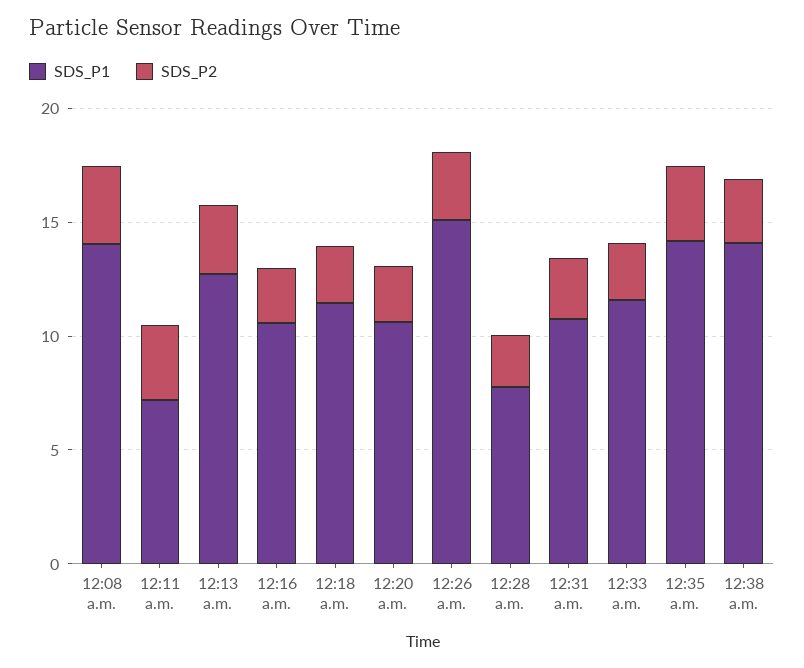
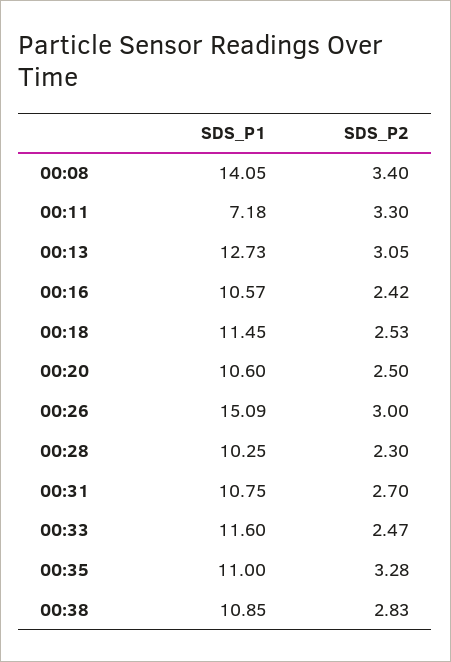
  {
    "SDS_P1": {
      "12:08 a.m.": 14.05,
      "12:11 a.m.": 7.18,
      "12:13 a.m.": 12.73,
      "12:16 a.m.": 10.57,
      "12:18 a.m.": 11.45,
      "12:20 a.m.": 10.6,
      "12:26 a.m.": 15.09,
-     "12:28 a.m.": 8,
+     "12:28 a.m.": 10.25,
      "12:31 a.m.": 10.75,
      "12:33 a.m.": 11.6,
-     "12:35 a.m.": 14,
+     "12:35 a.m.": 11,
-     "12:38 a.m.": 14
+     "12:38 a.m.": 10.85
    },
    "SDS_P2": {
      "12:08 a.m.": 3.4,
      "12:11 a.m.": 3.3,
      "12:13 a.m.": 3.05,
      "12:16 a.m.": 2.42,
      "12:18 a.m.": 2.53,
      "12:20 a.m.": 2.5,
      "12:26 a.m.": 3,
      "12:28 a.m.": 2.3,
      "12:31 a.m.": 2.7,
      "12:33 a.m.": 2.47,
      "12:35 a.m.": 3.28,
      "12:38 a.m.": 2.83
    }
  }

